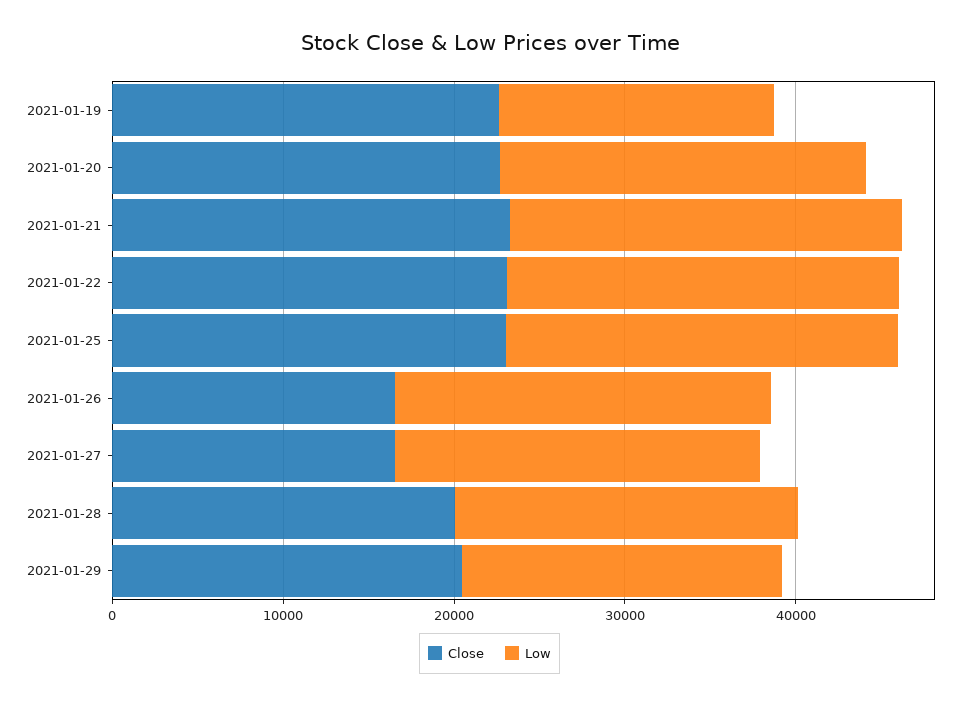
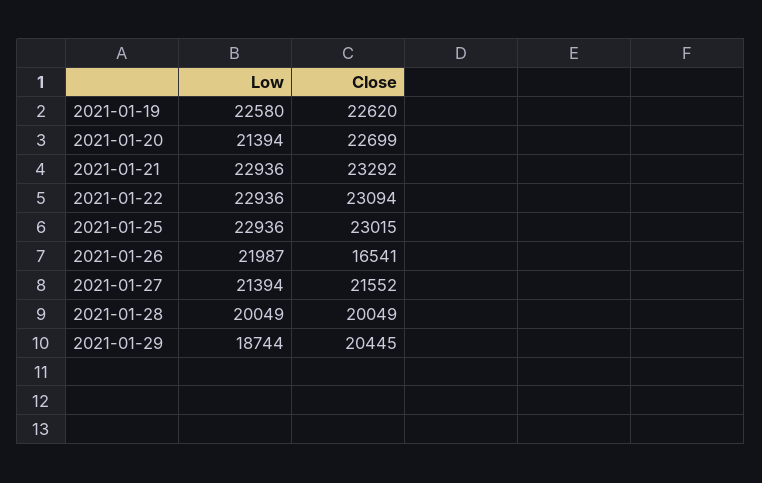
  {
    "Close": {
      "2021-01-19": 22620,
      "2021-01-20": 22699,
      "2021-01-21": 23292,
      "2021-01-22": 23094,
      "2021-01-25": 23015,
      "2021-01-26": 16541,
-     "2021-01-27": 16000,
+     "2021-01-27": 21552,
      "2021-01-28": 20049,
      "2021-01-29": 20445
    },
    "Low": {
-     "2021-01-19": 16000,
+     "2021-01-19": 22580,
      "2021-01-20": 21394,
      "2021-01-21": 22936,
      "2021-01-22": 22936,
      "2021-01-25": 22936,
      "2021-01-26": 21987,
      "2021-01-27": 21394,
      "2021-01-28": 20049,
      "2021-01-29": 18744
    }
  }

